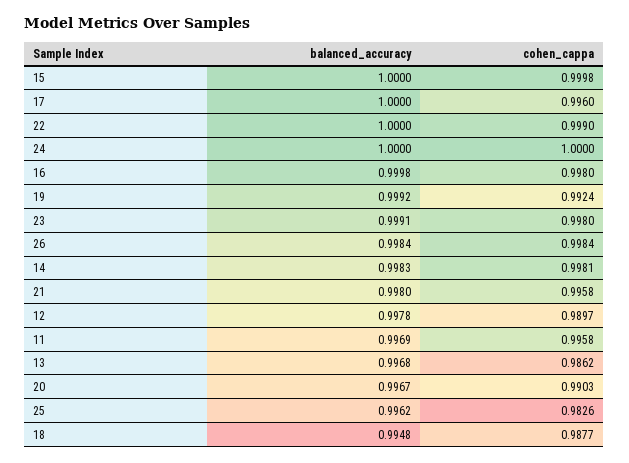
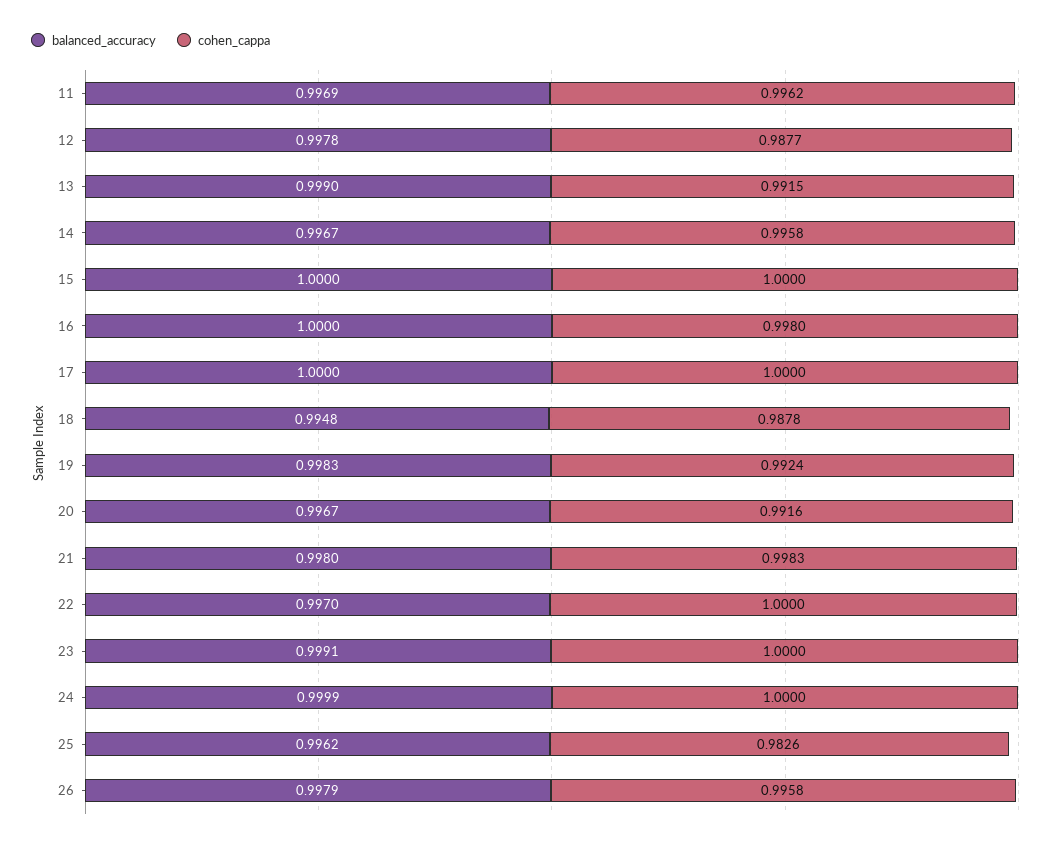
  {
    "balanced_accuracy": {
      "15": 1,
      "17": 1,
-     "22": 1,
+     "22": 0.997,
-     "24": 1,
+     "24": 0.9999,
-     "16": 0.9998,
+     "16": 1,
-     "19": 0.9992,
+     "19": 0.9983,
      "23": 0.9991,
-     "26": 0.9984,
+     "26": 0.9979,
-     "14": 0.9983,
+     "14": 0.9967,
      "21": 0.998,
      "12": 0.9978,
      "11": 0.9969,
-     "13": 0.9968,
+     "13": 0.999,
      "20": 0.9967,
      "25": 0.9962,
      "18": 0.9948
    },
    "cohen_cappa": {
-     "15": 0.9998,
+     "15": 1,
-     "17": 0.996,
+     "17": 1,
-     "22": 0.999,
+     "22": 1,
      "24": 1,
      "16": 0.998,
      "19": 0.9924,
-     "23": 0.998,
+     "23": 1,
-     "26": 0.9984,
+     "26": 0.9958,
-     "14": 0.9981,
+     "14": 0.9958,
-     "21": 0.9958,
+     "21": 0.9983,
-     "12": 0.9897,
+     "12": 0.9877,
-     "11": 0.9958,
+     "11": 0.9962,
-     "13": 0.9862,
+     "13": 0.9915,
-     "20": 0.9903,
+     "20": 0.9916,
      "25": 0.9826,
-     "18": 0.9877
+     "18": 0.9878
    }
  }

